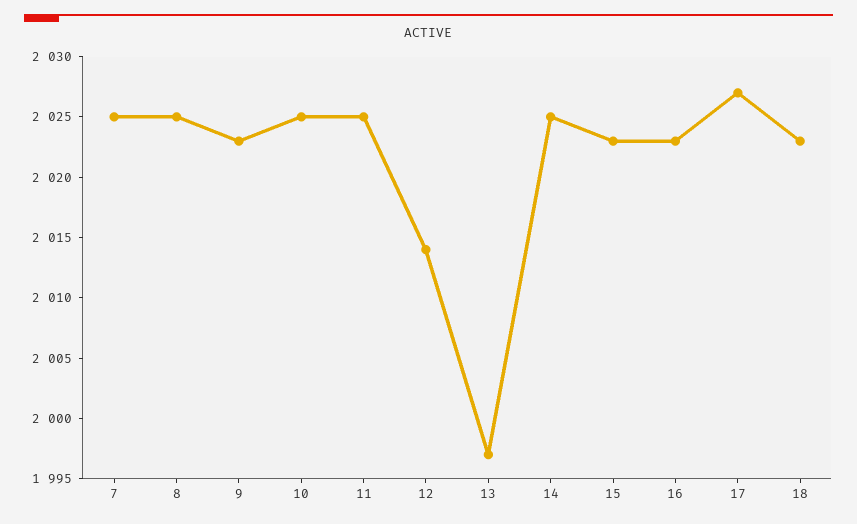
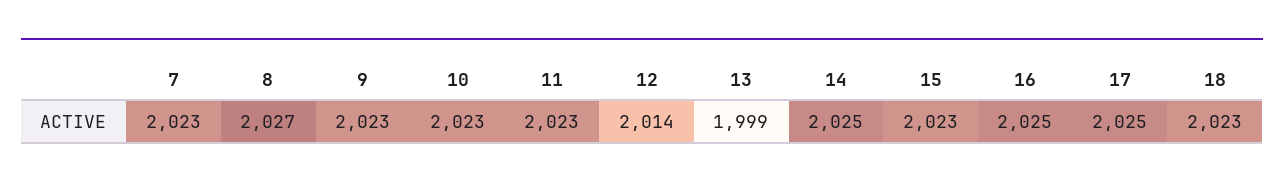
  {
-   "7": 2025,
+   "7": 2023,
-   "8": 2025,
+   "8": 2027,
    "9": 2023,
-   "10": 2025,
+   "10": 2023,
-   "11": 2025,
+   "11": 2023,
    "12": 2014,
-   "13": 1997,
+   "13": 1999,
    "14": 2025,
    "15": 2023,
-   "16": 2023,
+   "16": 2025,
-   "17": 2027,
+   "17": 2025,
    "18": 2023
  }

